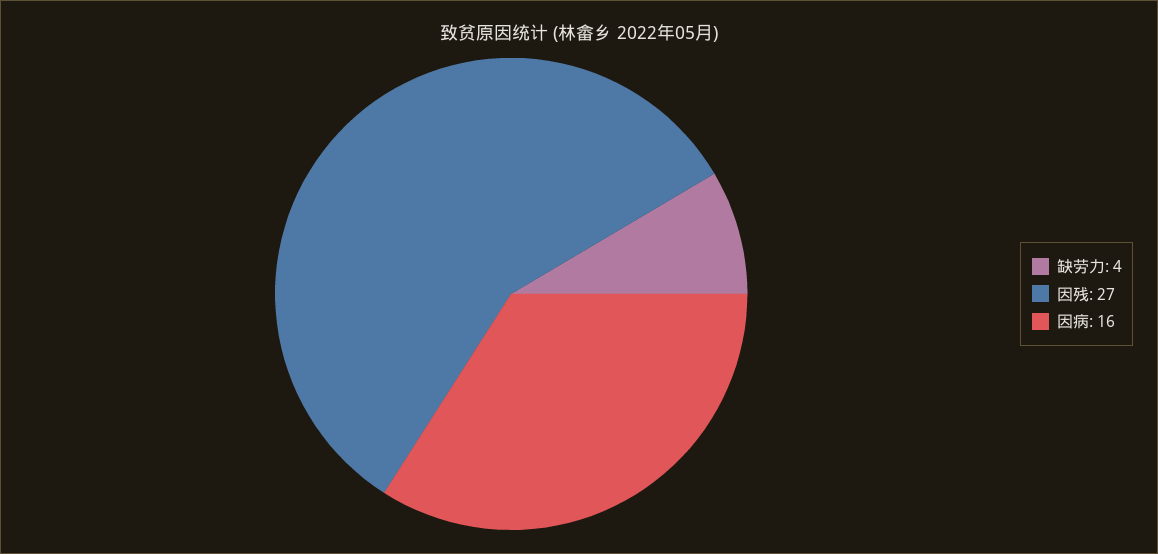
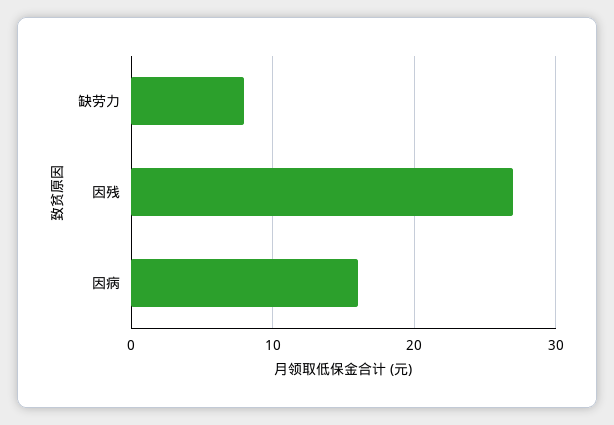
  {
-   "缺劳力": 4,
+   "缺劳力": 8,
    "因残": 27,
    "因病": 16
  }

